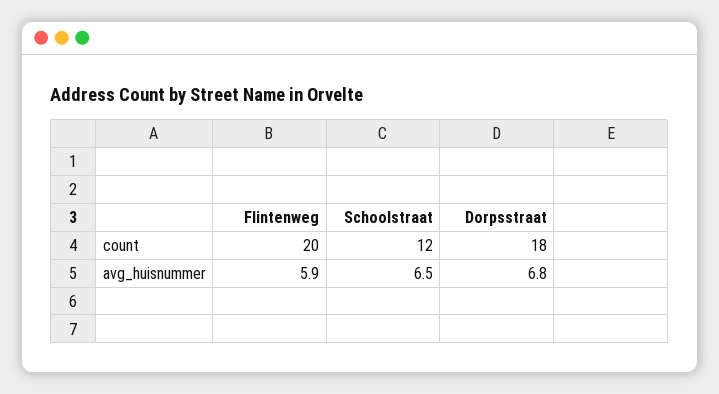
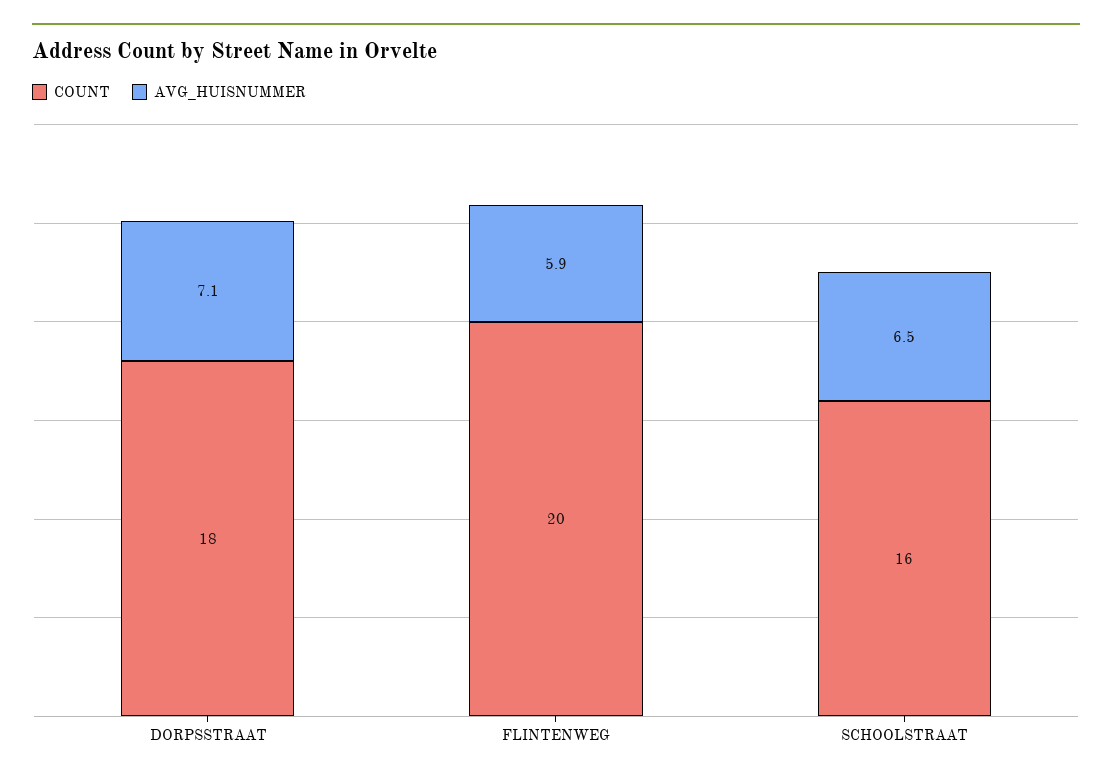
  {
    "count": {
      "Flintenweg": 20,
-     "Schoolstraat": 12,
+     "Schoolstraat": 16,
      "Dorpsstraat": 18
    },
    "avg_huisnummer": {
      "Flintenweg": 5.9,
      "Schoolstraat": 6.5,
-     "Dorpsstraat": 6.8
+     "Dorpsstraat": 7.1
    }
  }

